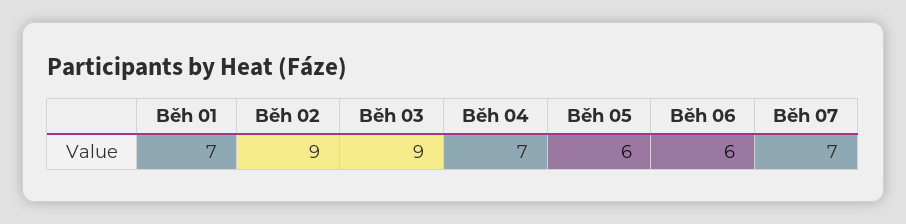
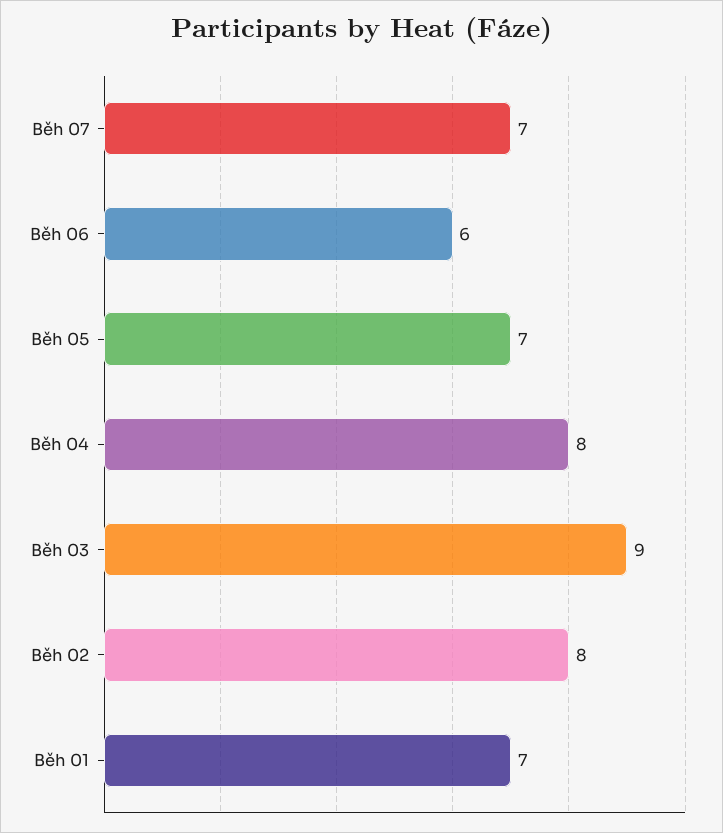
  {
    "Běh 01": 7,
-   "Běh 02": 9,
+   "Běh 02": 8,
    "Běh 03": 9,
-   "Běh 04": 7,
+   "Běh 04": 8,
-   "Běh 05": 6,
+   "Běh 05": 7,
    "Běh 06": 6,
    "Běh 07": 7
  }

